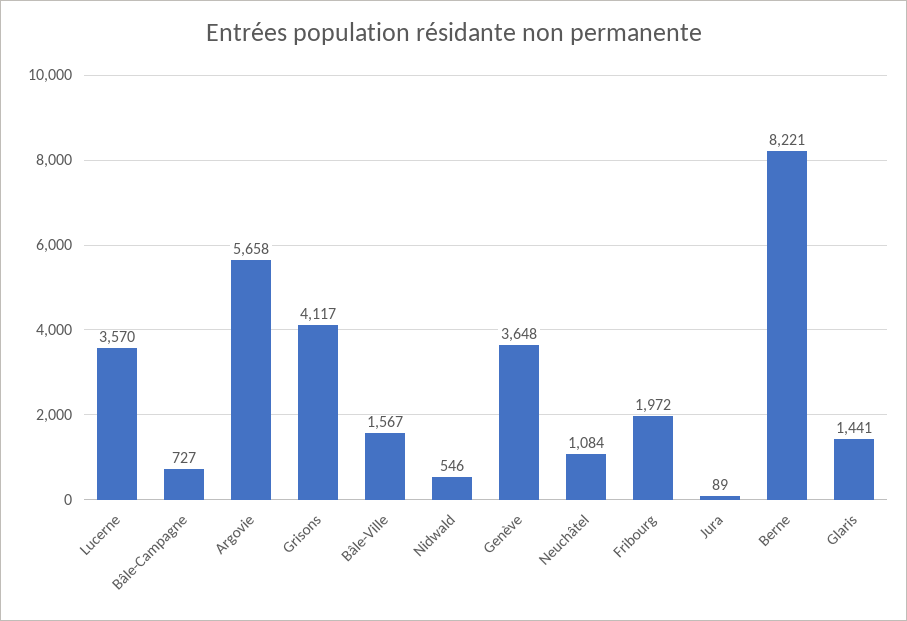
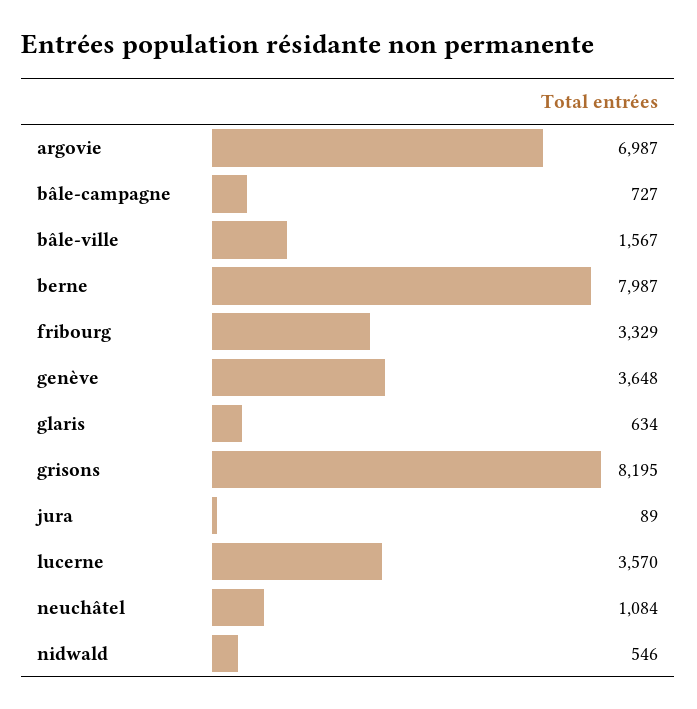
  {
    "Lucerne": 3570,
    "Bâle-Campagne": 727,
-   "Argovie": 5658,
+   "Argovie": 6987,
-   "Grisons": 4117,
+   "Grisons": 8195,
    "Bâle-Ville": 1567,
    "Nidwald": 546,
    "Genève": 3648,
    "Neuchâtel": 1084,
-   "Fribourg": 1972,
+   "Fribourg": 3329,
    "Jura": 89,
-   "Berne": 8221,
+   "Berne": 7987,
-   "Glaris": 1441
+   "Glaris": 634
  }

